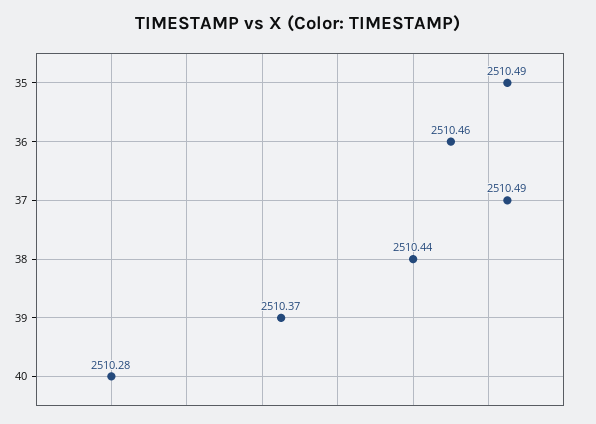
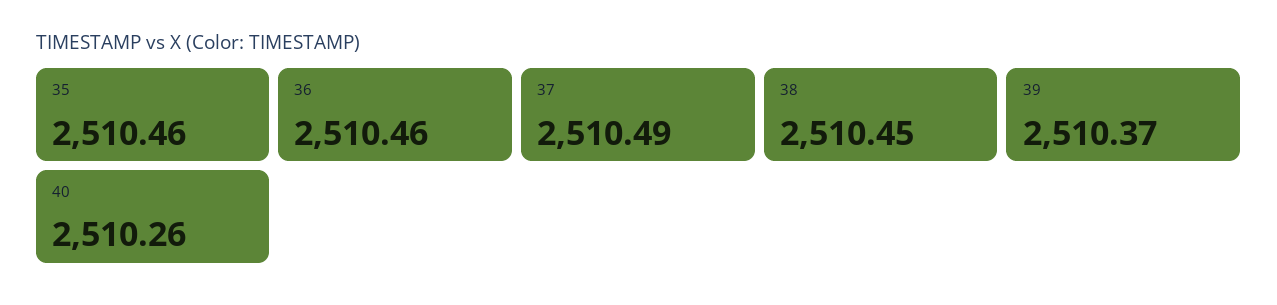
  {
-   "35": 2510.49,
+   "35": 2510.46,
    "36": 2510.46,
    "37": 2510.49,
-   "38": 2510.44,
+   "38": 2510.45,
    "39": 2510.37,
-   "40": 2510.28
+   "40": 2510.26
  }

